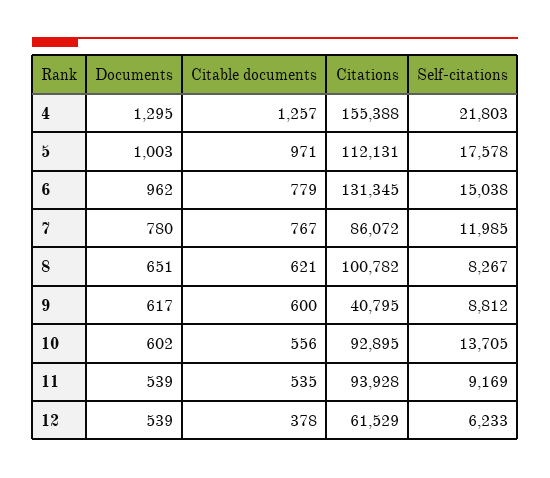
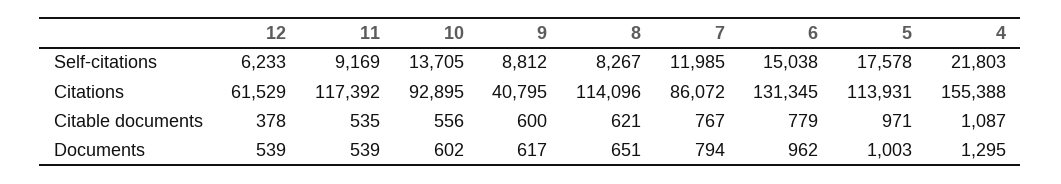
  {
    "Documents": {
      "4": 1295,
      "5": 1003,
      "6": 962,
-     "7": 780,
+     "7": 794,
      "8": 651,
      "9": 617,
      "10": 602,
      "11": 539,
      "12": 539
    },
    "Citable documents": {
-     "4": 1257,
+     "4": 1087,
      "5": 971,
      "6": 779,
      "7": 767,
      "8": 621,
      "9": 600,
      "10": 556,
      "11": 535,
      "12": 378
    },
    "Citations": {
      "4": 155388,
-     "5": 112131,
+     "5": 113931,
      "6": 131345,
      "7": 86072,
-     "8": 100782,
+     "8": 114096,
      "9": 40795,
      "10": 92895,
-     "11": 93928,
+     "11": 117392,
      "12": 61529
    },
    "Self-citations": {
      "4": 21803,
      "5": 17578,
      "6": 15038,
      "7": 11985,
      "8": 8267,
      "9": 8812,
      "10": 13705,
      "11": 9169,
      "12": 6233
    }
  }

